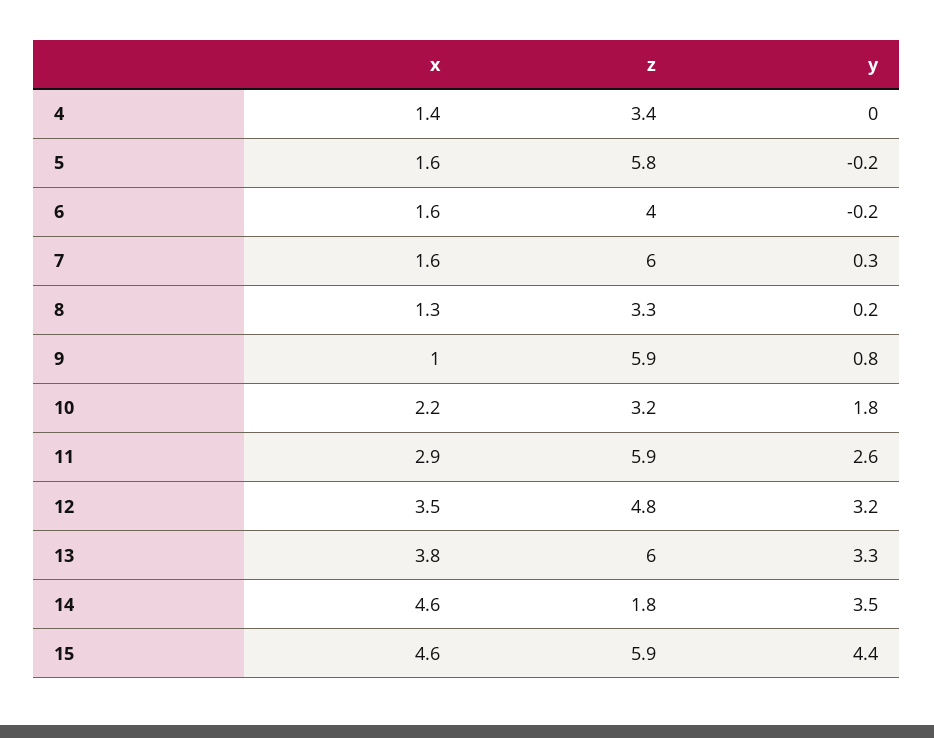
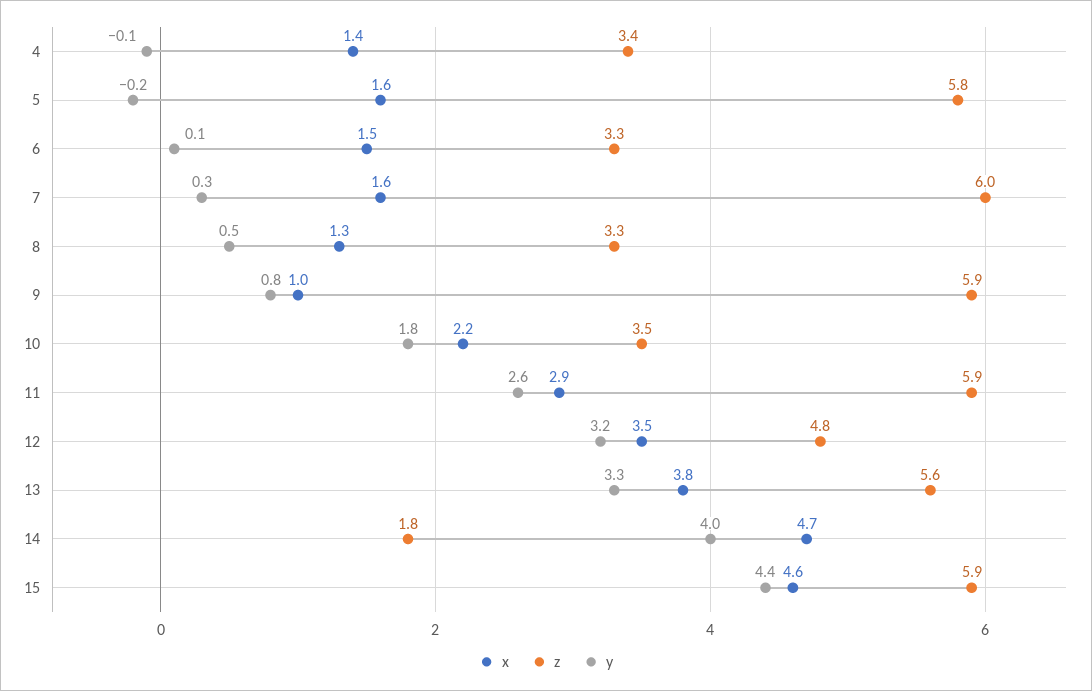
  {
    "x": {
      "4": 1.4,
      "5": 1.6,
-     "6": 1.6,
+     "6": 1.5,
      "7": 1.6,
      "8": 1.3,
      "9": 1,
      "10": 2.2,
      "11": 2.9,
      "12": 3.5,
      "13": 3.8,
-     "14": 4.6,
+     "14": 4.7,
      "15": 4.6
    },
    "z": {
      "4": 3.4,
      "5": 5.8,
-     "6": 4,
+     "6": 3.3,
      "7": 6,
      "8": 3.3,
      "9": 5.9,
-     "10": 3.2,
+     "10": 3.5,
      "11": 5.9,
      "12": 4.8,
-     "13": 6,
+     "13": 5.6,
      "14": 1.8,
      "15": 5.9
    },
    "y": {
-     "4": 0,
+     "4": -0.1,
      "5": -0.2,
-     "6": -0.2,
+     "6": 0.1,
      "7": 0.3,
-     "8": 0.2,
+     "8": 0.5,
      "9": 0.8,
      "10": 1.8,
      "11": 2.6,
      "12": 3.2,
      "13": 3.3,
-     "14": 3.5,
+     "14": 4,
      "15": 4.4
    }
  }

